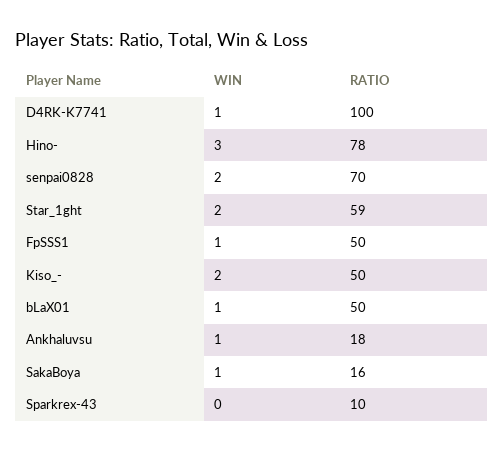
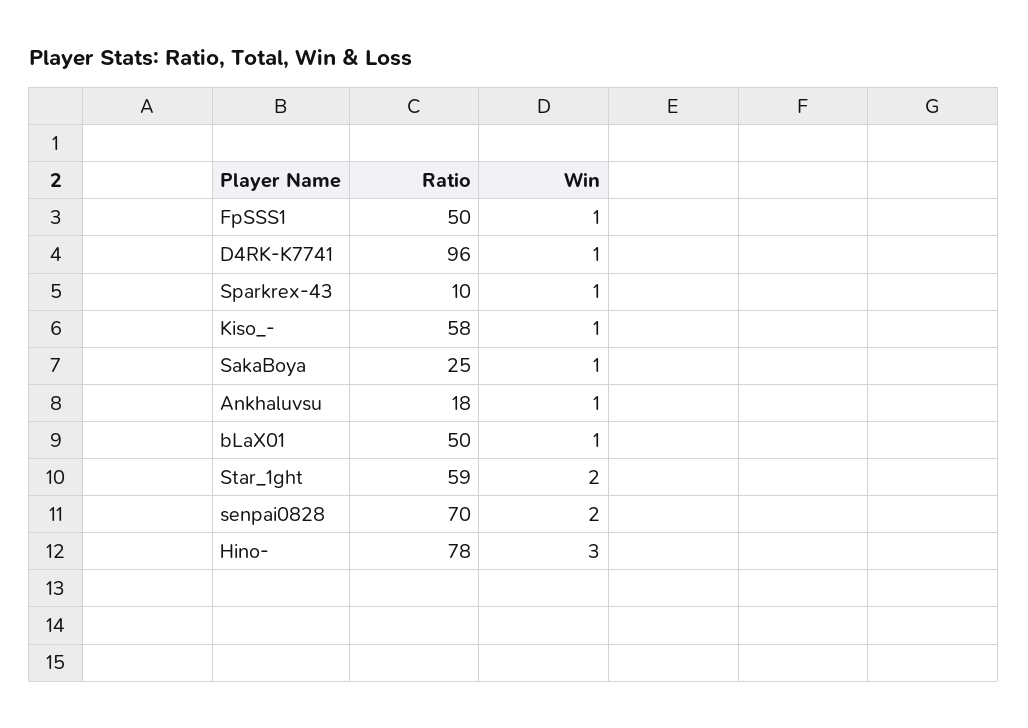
  {
    "WIN": {
      "D4RK-K7741": 1,
      "Hino-": 3,
      "senpai0828": 2,
      "Star_1ght": 2,
      "FpSSS1": 1,
-     "Kiso_-": 2,
+     "Kiso_-": 1,
      "bLaX01": 1,
      "Ankhaluvsu": 1,
      "SakaBoya": 1,
-     "Sparkrex-43": 0
+     "Sparkrex-43": 1
    },
    "RATIO": {
-     "D4RK-K7741": 100,
+     "D4RK-K7741": 96,
      "Hino-": 78,
      "senpai0828": 70,
      "Star_1ght": 59,
      "FpSSS1": 50,
-     "Kiso_-": 50,
+     "Kiso_-": 58,
      "bLaX01": 50,
      "Ankhaluvsu": 18,
-     "SakaBoya": 16,
+     "SakaBoya": 25,
      "Sparkrex-43": 10
    }
  }

